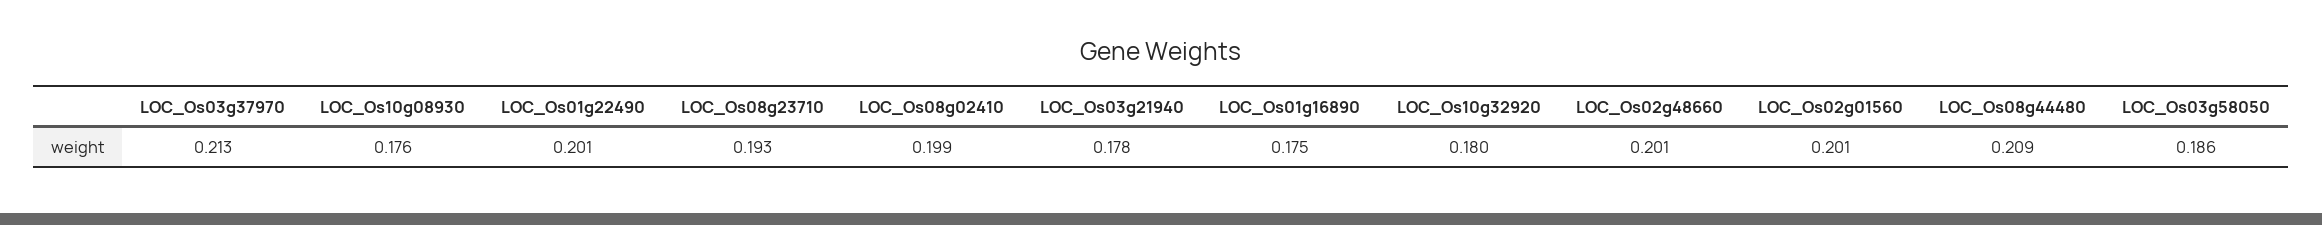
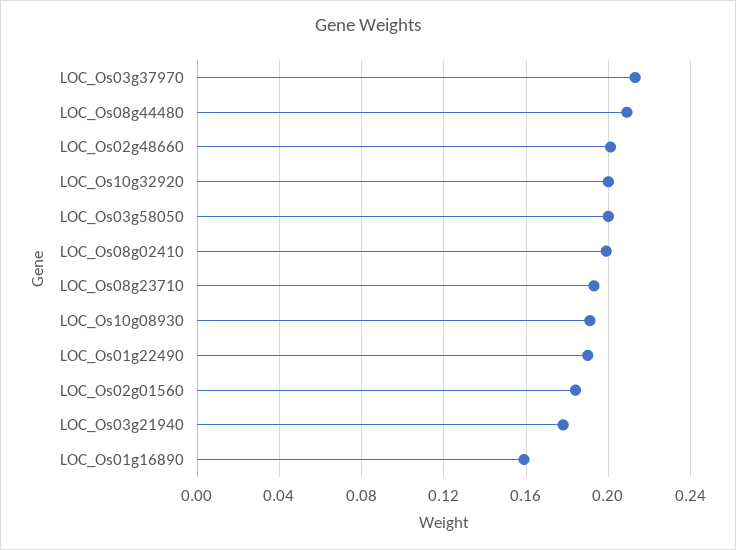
  {
    "LOC_Os03g37970": 0.213,
-   "LOC_Os10g08930": 0.176,
+   "LOC_Os10g08930": 0.19,
-   "LOC_Os01g22490": 0.201,
+   "LOC_Os01g22490": 0.19,
    "LOC_Os08g23710": 0.193,
    "LOC_Os08g02410": 0.199,
    "LOC_Os03g21940": 0.178,
-   "LOC_Os01g16890": 0.175,
+   "LOC_Os01g16890": 0.16,
-   "LOC_Os10g32920": 0.18,
+   "LOC_Os10g32920": 0.2,
    "LOC_Os02g48660": 0.201,
-   "LOC_Os02g01560": 0.201,
+   "LOC_Os02g01560": 0.185,
    "LOC_Os08g44480": 0.209,
-   "LOC_Os03g58050": 0.186
+   "LOC_Os03g58050": 0.2
  }

